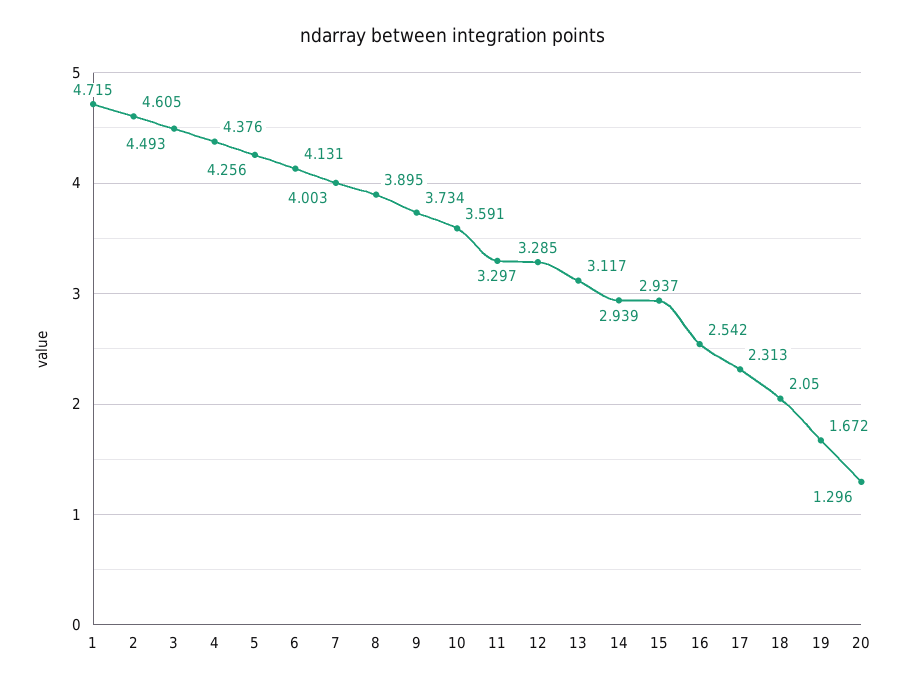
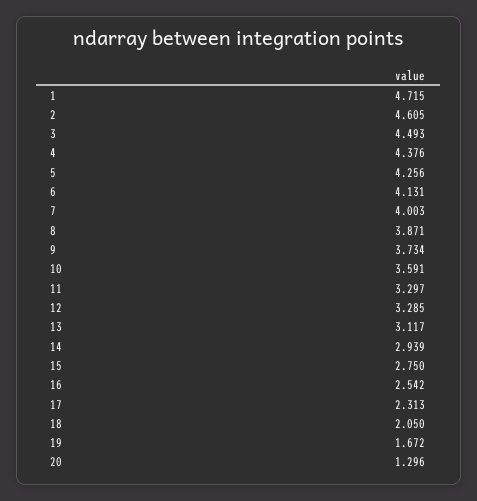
  {
    "1": 4.715,
    "2": 4.605,
    "3": 4.493,
    "4": 4.376,
    "5": 4.256,
    "6": 4.131,
    "7": 4.003,
-   "8": 3.895,
+   "8": 3.871,
    "9": 3.734,
    "10": 3.591,
    "11": 3.297,
    "12": 3.285,
    "13": 3.117,
    "14": 2.939,
-   "15": 2.937,
+   "15": 2.75,
    "16": 2.542,
    "17": 2.313,
    "18": 2.05,
    "19": 1.672,
    "20": 1.296
  }

